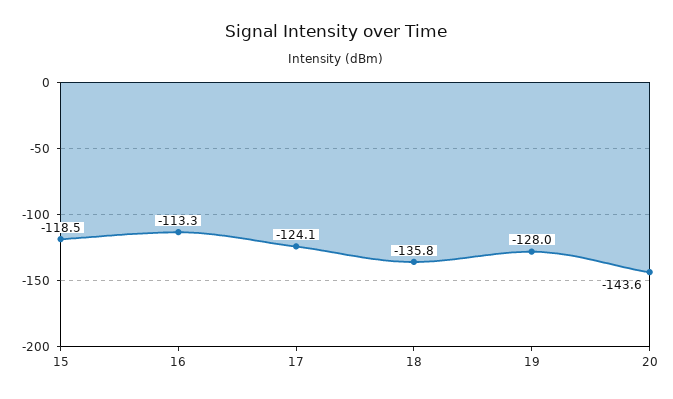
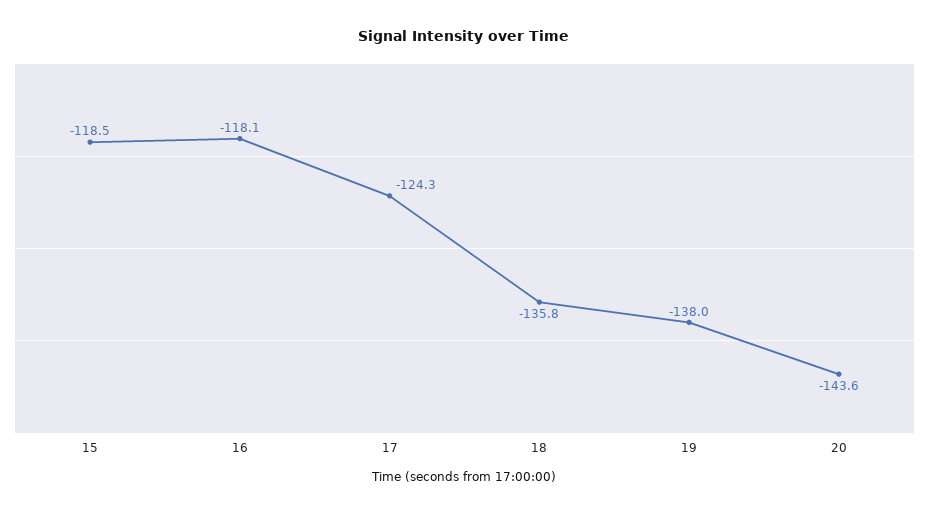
  {
    "15": -118.5,
-   "16": -113.3,
+   "16": -118.1,
-   "17": -124.1,
+   "17": -124.3,
    "18": -135.8,
-   "19": -128,
+   "19": -138,
    "20": -143.6
  }

